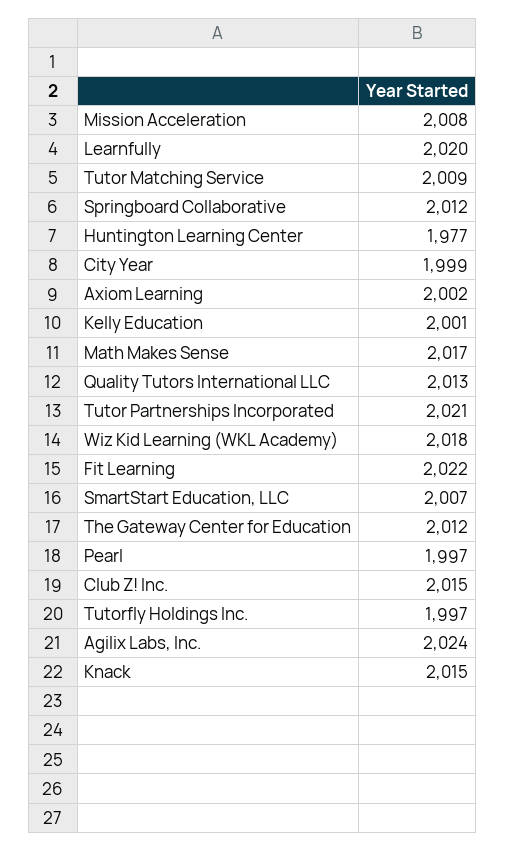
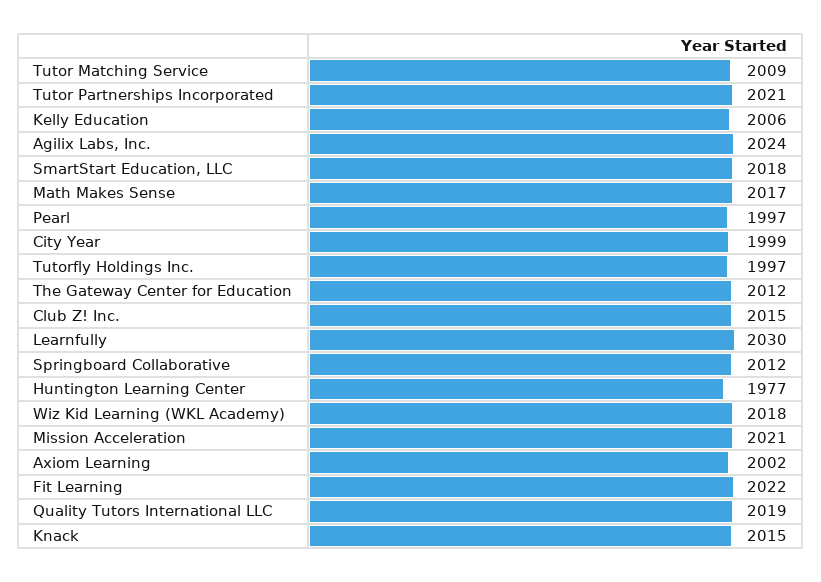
  {
-   "Mission Acceleration": 2008,
+   "Mission Acceleration": 2021,
-   "Learnfully": 2020,
+   "Learnfully": 2030,
    "Tutor Matching Service": 2009,
    "Springboard Collaborative": 2012,
    "Huntington Learning Center": 1977,
    "City Year": 1999,
    "Axiom Learning": 2002,
-   "Kelly Education": 2001,
+   "Kelly Education": 2006,
    "Math Makes Sense": 2017,
-   "Quality Tutors International LLC": 2013,
+   "Quality Tutors International LLC": 2019,
    "Tutor Partnerships Incorporated": 2021,
    "Wiz Kid Learning (WKL Academy)": 2018,
    "Fit Learning": 2022,
-   "SmartStart Education, LLC": 2007,
+   "SmartStart Education, LLC": 2018,
    "The Gateway Center for Education": 2012,
    "Pearl": 1997,
    "Club Z! Inc.": 2015,
    "Tutorfly Holdings Inc.": 1997,
    "Agilix Labs, Inc.": 2024,
    "Knack": 2015
  }

